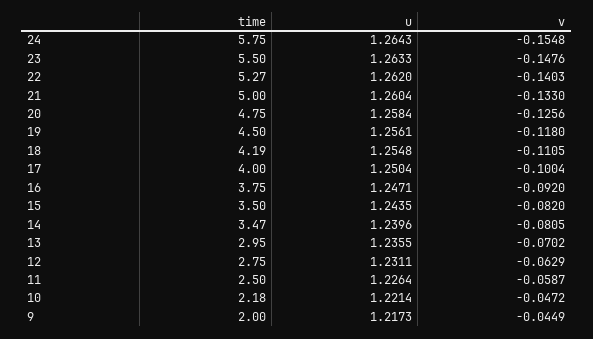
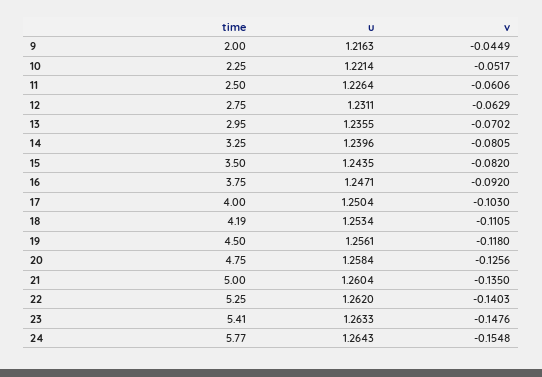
  {
    "time": {
-     "24": 5.75,
+     "24": 5.77,
-     "23": 5.5,
+     "23": 5.41,
-     "22": 5.27,
+     "22": 5.25,
      "21": 5,
      "20": 4.75,
      "19": 4.5,
      "18": 4.19,
      "17": 4,
      "16": 3.75,
      "15": 3.5,
-     "14": 3.47,
+     "14": 3.25,
      "13": 2.95,
      "12": 2.75,
      "11": 2.5,
-     "10": 2.18,
+     "10": 2.25,
      "9": 2
    },
    "u": {
      "24": 1.2643,
      "23": 1.2633,
      "22": 1.262,
      "21": 1.2604,
      "20": 1.2584,
      "19": 1.2561,
-     "18": 1.2548,
+     "18": 1.2534,
      "17": 1.2504,
      "16": 1.2471,
      "15": 1.2435,
      "14": 1.2396,
      "13": 1.2355,
      "12": 1.2311,
      "11": 1.2264,
      "10": 1.2214,
-     "9": 1.2173
+     "9": 1.2163
    },
    "v": {
      "24": -0.1548,
      "23": -0.1476,
      "22": -0.1403,
-     "21": -0.133,
+     "21": -0.135,
      "20": -0.1256,
      "19": -0.118,
      "18": -0.1105,
-     "17": -0.1004,
+     "17": -0.103,
      "16": -0.092,
      "15": -0.082,
      "14": -0.0805,
      "13": -0.0702,
      "12": -0.0629,
-     "11": -0.0587,
+     "11": -0.0606,
-     "10": -0.0472,
+     "10": -0.0517,
      "9": -0.0449
    }
  }

